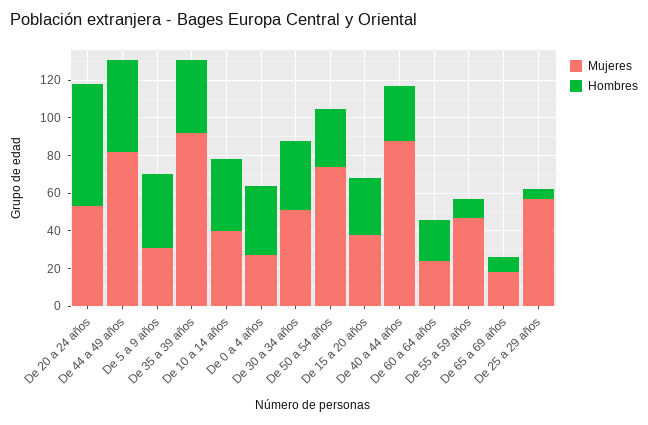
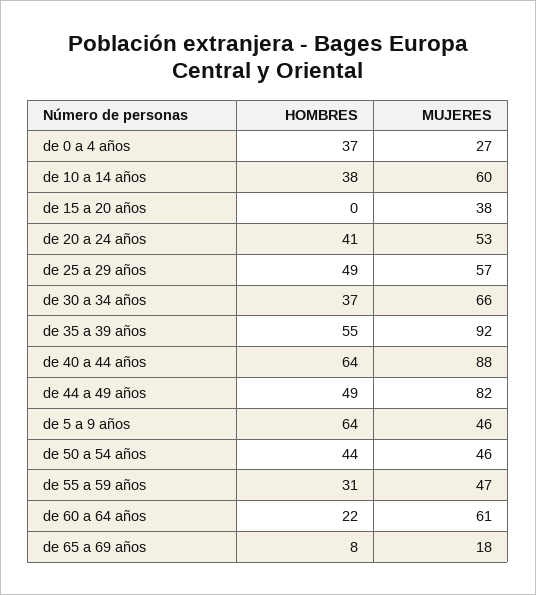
  {
    "Mujeres": {
      "De 20 a 24 años": 53,
      "De 44 a 49 años": 82,
-     "De 5 a 9 años": 30,
+     "De 5 a 9 años": 46,
      "De 35 a 39 años": 92,
-     "De 10 a 14 años": 40,
+     "De 10 a 14 años": 60,
      "De 0 a 4 años": 27,
-     "De 30 a 34 años": 50,
+     "De 30 a 34 años": 66,
-     "De 50 a 54 años": 75,
+     "De 50 a 54 años": 46,
      "De 15 a 20 años": 38,
      "De 40 a 44 años": 88,
-     "De 60 a 64 años": 25,
+     "De 60 a 64 años": 61,
      "De 55 a 59 años": 47,
      "De 65 a 69 años": 18,
      "De 25 a 29 años": 57
    },
    "Hombres": {
-     "De 20 a 24 años": 65,
+     "De 20 a 24 años": 41,
      "De 44 a 49 años": 49,
-     "De 5 a 9 años": 40,
+     "De 5 a 9 años": 64,
-     "De 35 a 39 años": 40,
+     "De 35 a 39 años": 55,
      "De 10 a 14 años": 38,
      "De 0 a 4 años": 37,
      "De 30 a 34 años": 37,
-     "De 50 a 54 años": 30,
+     "De 50 a 54 años": 44,
-     "De 15 a 20 años": 30,
+     "De 15 a 20 años": 0,
-     "De 40 a 44 años": 30,
+     "De 40 a 44 años": 64,
      "De 60 a 64 años": 22,
-     "De 55 a 59 años": 10,
+     "De 55 a 59 años": 31,
      "De 65 a 69 años": 8,
-     "De 25 a 29 años": 5
+     "De 25 a 29 años": 49
    }
  }

